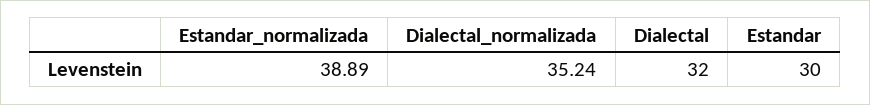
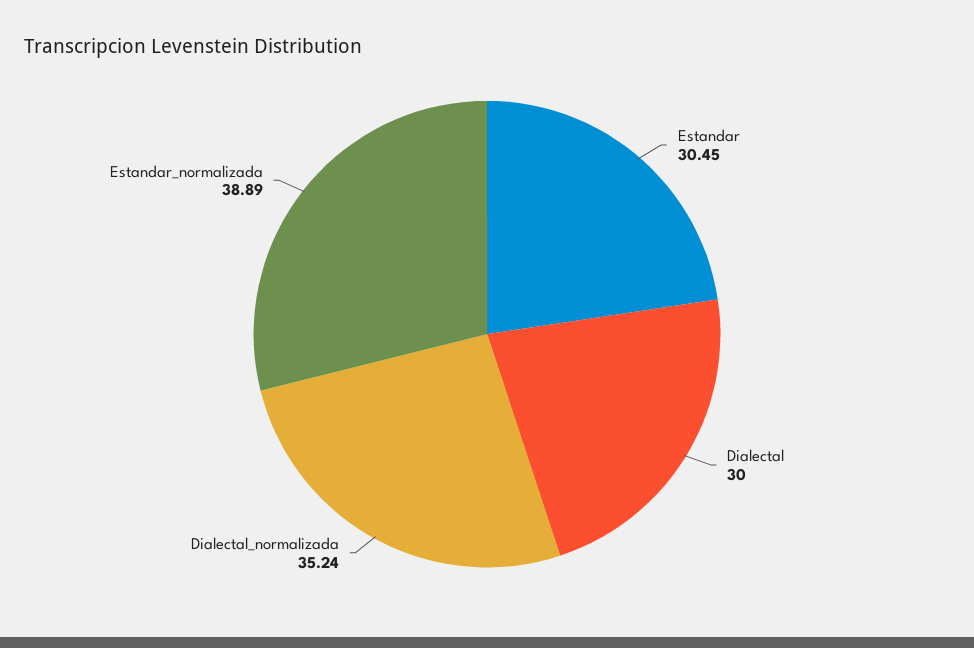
  {
    "Estandar_normalizada": 38.89,
    "Dialectal_normalizada": 35.24,
-   "Dialectal": 32,
+   "Dialectal": 30,
-   "Estandar": 30
+   "Estandar": 30.45
  }

